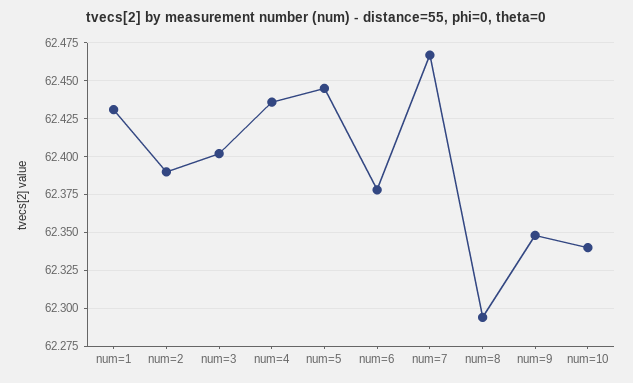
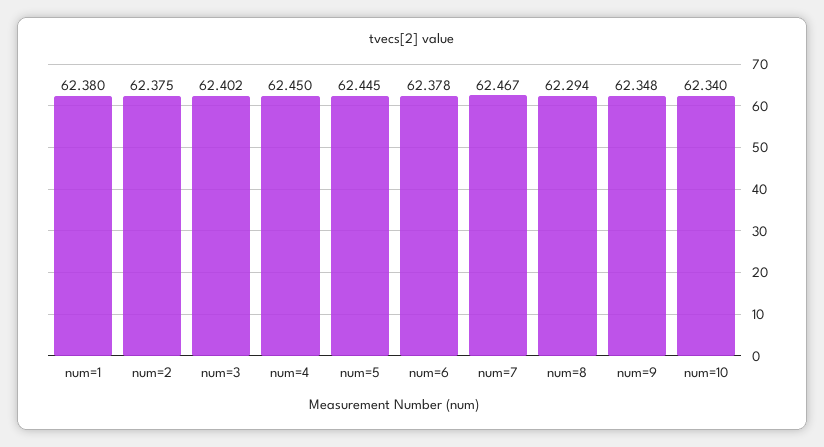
  {
-   "num=1": 62.43,
+   "num=1": 62.38,
-   "num=2": 62.39,
+   "num=2": 62.375,
    "num=3": 62.402,
-   "num=4": 62.435,
+   "num=4": 62.45,
    "num=5": 62.445,
    "num=6": 62.378,
    "num=7": 62.467,
    "num=8": 62.294,
    "num=9": 62.348,
    "num=10": 62.34
  }

